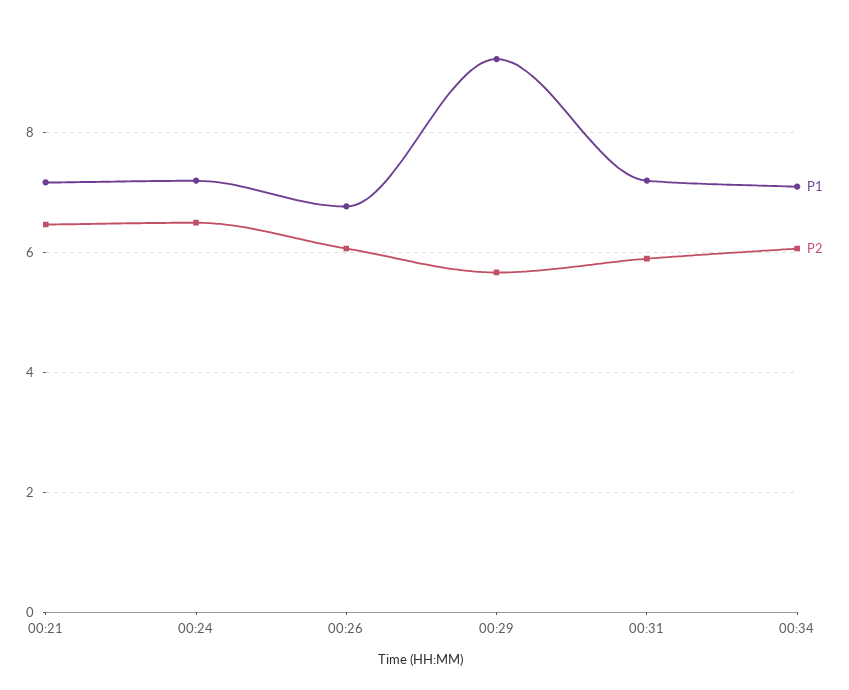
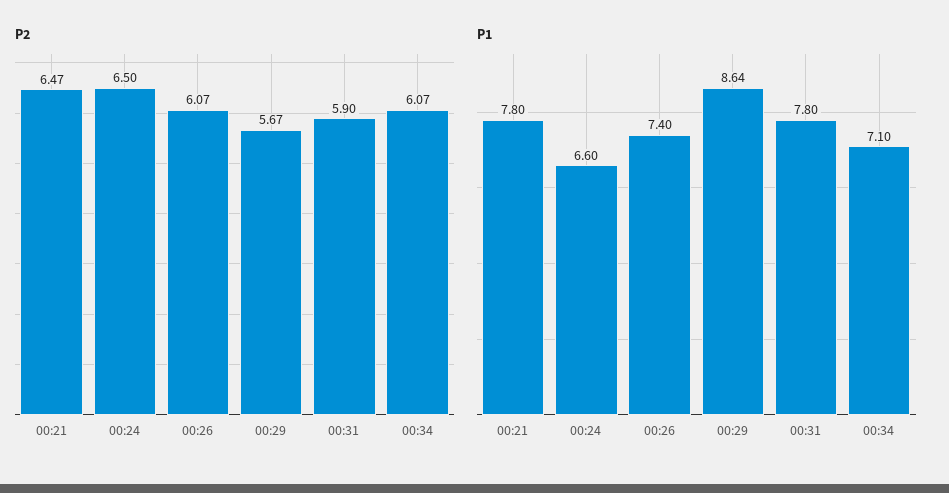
  {
    "P1": {
-     "00:21": 7.2,
+     "00:21": 7.8,
-     "00:24": 7.2,
+     "00:24": 6.6,
-     "00:26": 6.8,
+     "00:26": 7.4,
-     "00:29": 9.2,
+     "00:29": 8.64,
-     "00:31": 7.2,
+     "00:31": 7.8,
      "00:34": 7.1
    },
    "P2": {
      "00:21": 6.47,
      "00:24": 6.5,
      "00:26": 6.07,
      "00:29": 5.67,
      "00:31": 5.9,
      "00:34": 6.07
    }
  }

